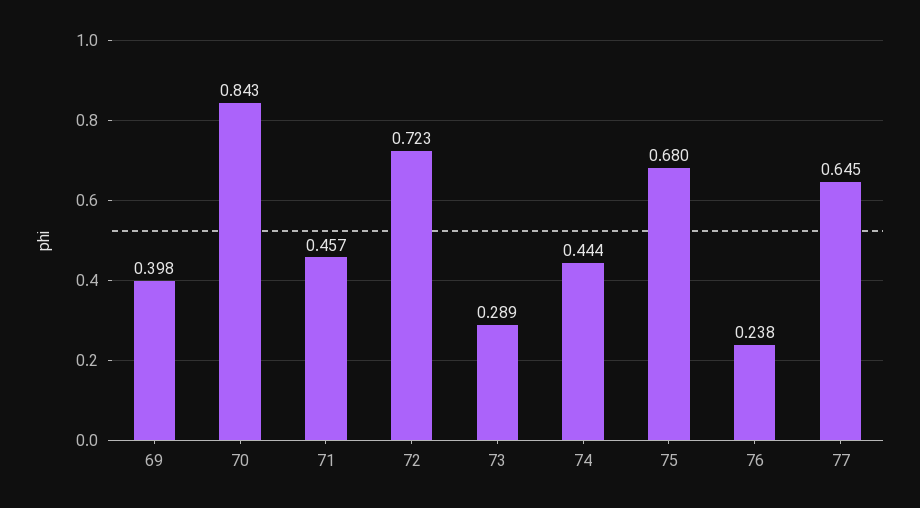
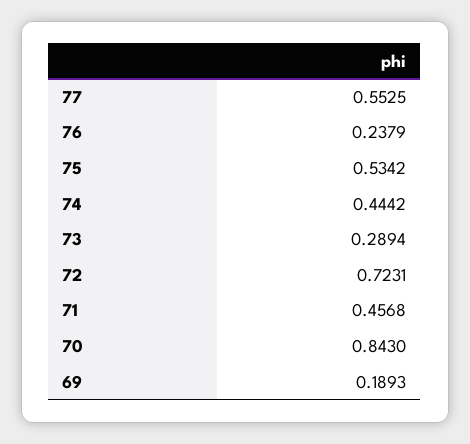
  {
-   "69": 0.398,
+   "69": 0.1893,
    "70": 0.843,
    "71": 0.4568,
    "72": 0.7231,
    "73": 0.2894,
    "74": 0.4442,
-   "75": 0.68,
+   "75": 0.5342,
    "76": 0.2379,
-   "77": 0.645
+   "77": 0.5525
  }

